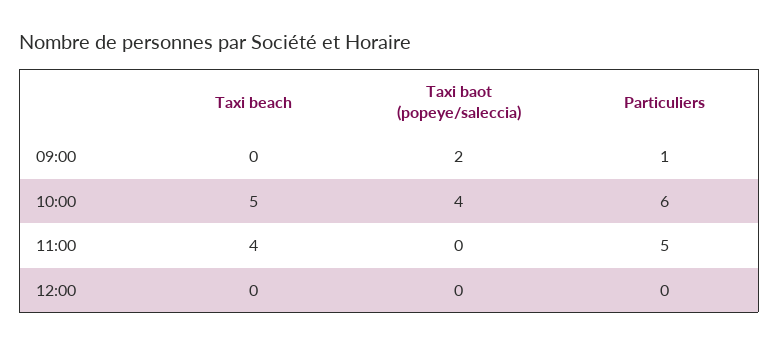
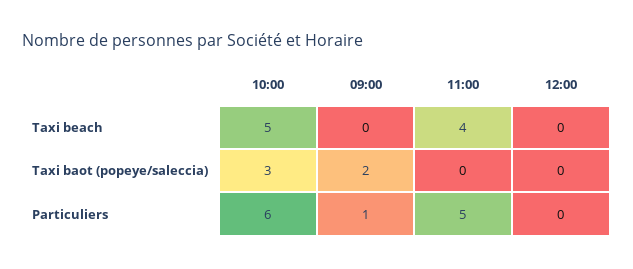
  {
    "Taxi beach": {
      "09:00": 0,
      "10:00": 5,
      "11:00": 4,
      "12:00": 0
    },
    "Taxi baot (popeye/saleccia)": {
      "09:00": 2,
-     "10:00": 4,
+     "10:00": 3,
      "11:00": 0,
      "12:00": 0
    },
    "Particuliers": {
      "09:00": 1,
      "10:00": 6,
      "11:00": 5,
      "12:00": 0
    }
  }

